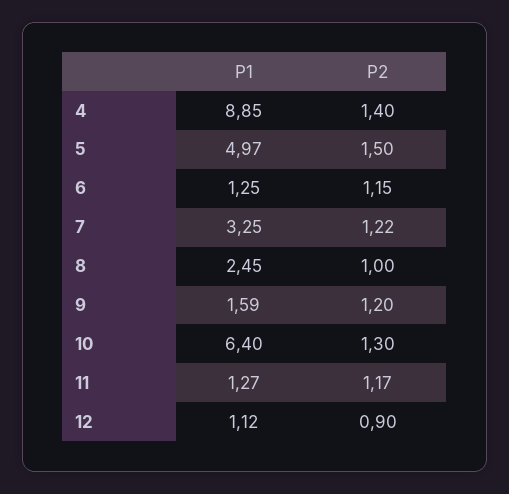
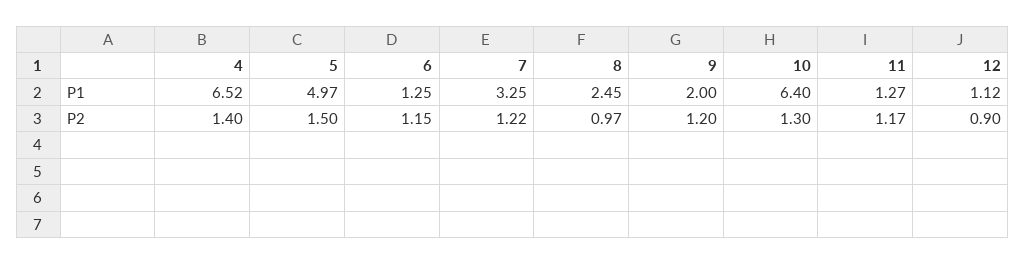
  {
    "P1": {
-     "4": 8.85,
+     "4": 6.52,
      "5": 4.97,
      "6": 1.25,
      "7": 3.25,
      "8": 2.45,
-     "9": 1.59,
+     "9": 2,
      "10": 6.4,
      "11": 1.27,
      "12": 1.12
    },
    "P2": {
      "4": 1.4,
      "5": 1.5,
      "6": 1.15,
      "7": 1.22,
-     "8": 1,
+     "8": 0.97,
      "9": 1.2,
      "10": 1.3,
      "11": 1.17,
      "12": 0.9
    }
  }

